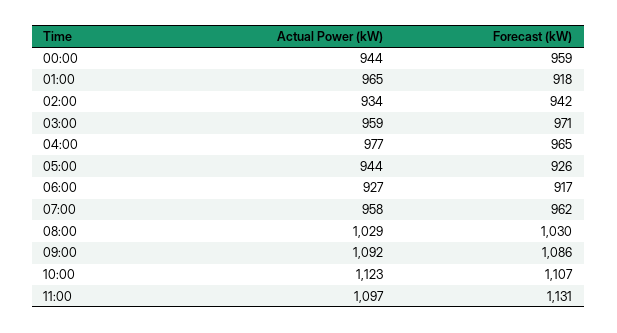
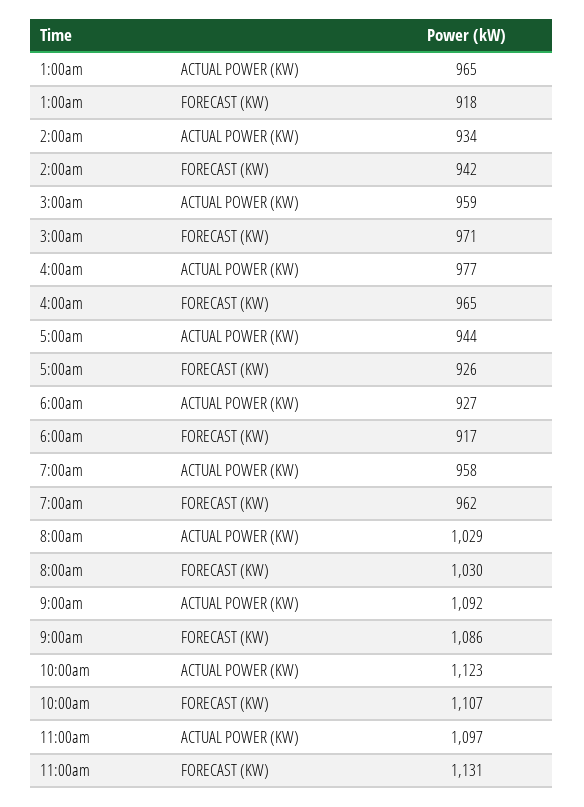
  {
    "Actual Power (kW)": {
-     "00:00": 944,
      "01:00": 965,
      "02:00": 934,
      "03:00": 959,
      "04:00": 977,
      "05:00": 944,
      "06:00": 927,
      "07:00": 958,
      "08:00": 1029,
      "09:00": 1092,
      "10:00": 1123,
      "11:00": 1097
    },
    "Forecast (kW)": {
-     "00:00": 959,
      "01:00": 918,
      "02:00": 942,
      "03:00": 971,
      "04:00": 965,
      "05:00": 926,
      "06:00": 917,
      "07:00": 962,
      "08:00": 1030,
      "09:00": 1086,
      "10:00": 1107,
      "11:00": 1131
    }
  }

